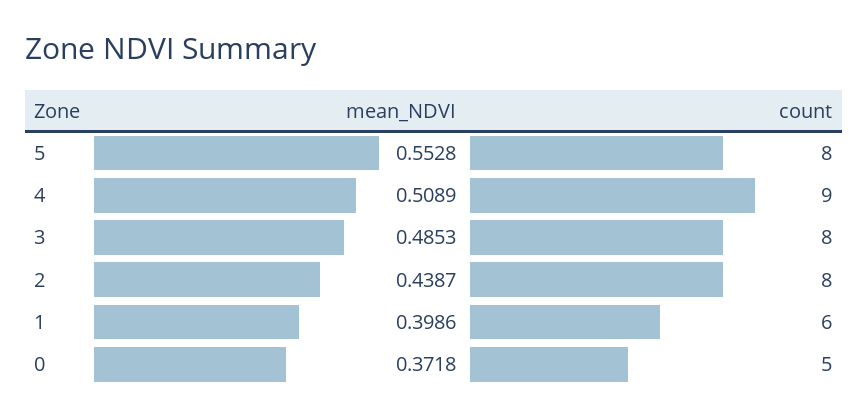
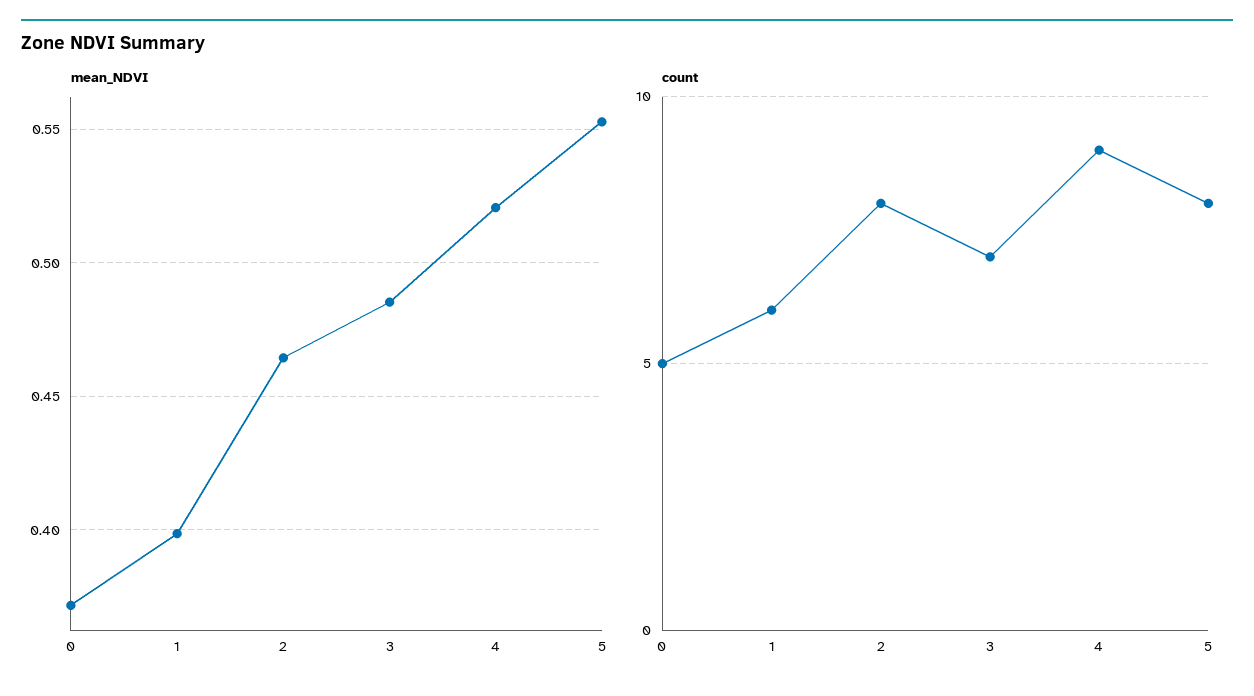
  {
    "mean_NDVI": {
      "5": 0.5528,
-     "4": 0.5089,
+     "4": 0.52,
      "3": 0.4853,
-     "2": 0.4387,
+     "2": 0.465,
      "1": 0.3986,
      "0": 0.3718
    },
    "count": {
      "5": 8,
      "4": 9,
-     "3": 8,
+     "3": 7,
      "2": 8,
      "1": 6,
      "0": 5
    }
  }

